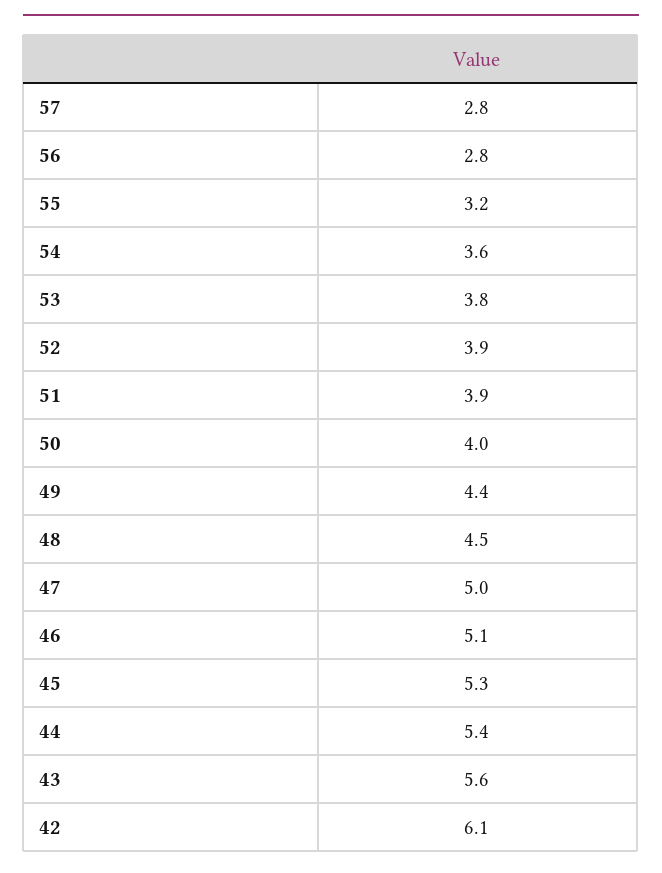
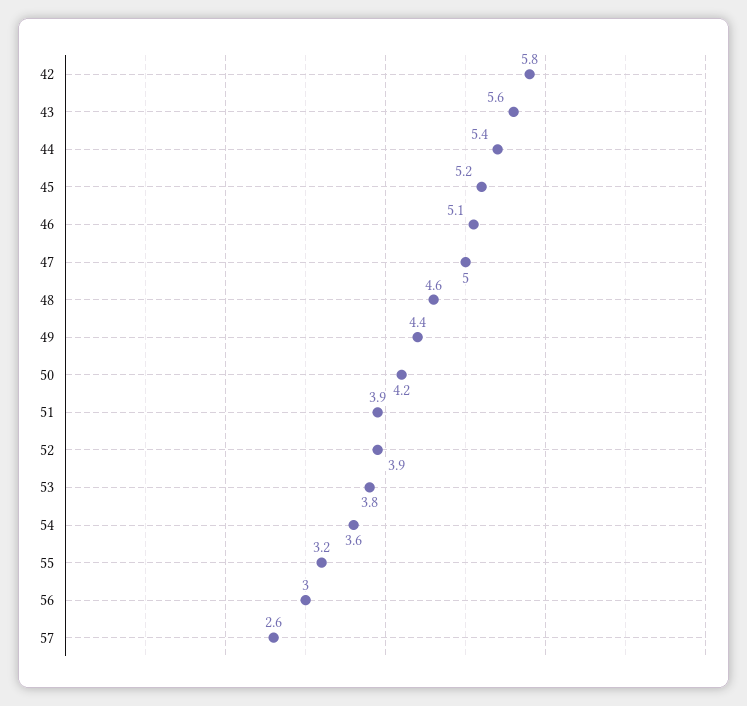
  {
-   "57": 2.8,
+   "57": 2.6,
-   "56": 2.8,
+   "56": 3,
    "55": 3.2,
    "54": 3.6,
    "53": 3.8,
    "52": 3.9,
    "51": 3.9,
-   "50": 4,
+   "50": 4.2,
    "49": 4.4,
-   "48": 4.5,
+   "48": 4.6,
    "47": 5,
    "46": 5.1,
-   "45": 5.3,
+   "45": 5.2,
    "44": 5.4,
    "43": 5.6,
-   "42": 6.1
+   "42": 5.8
  }

